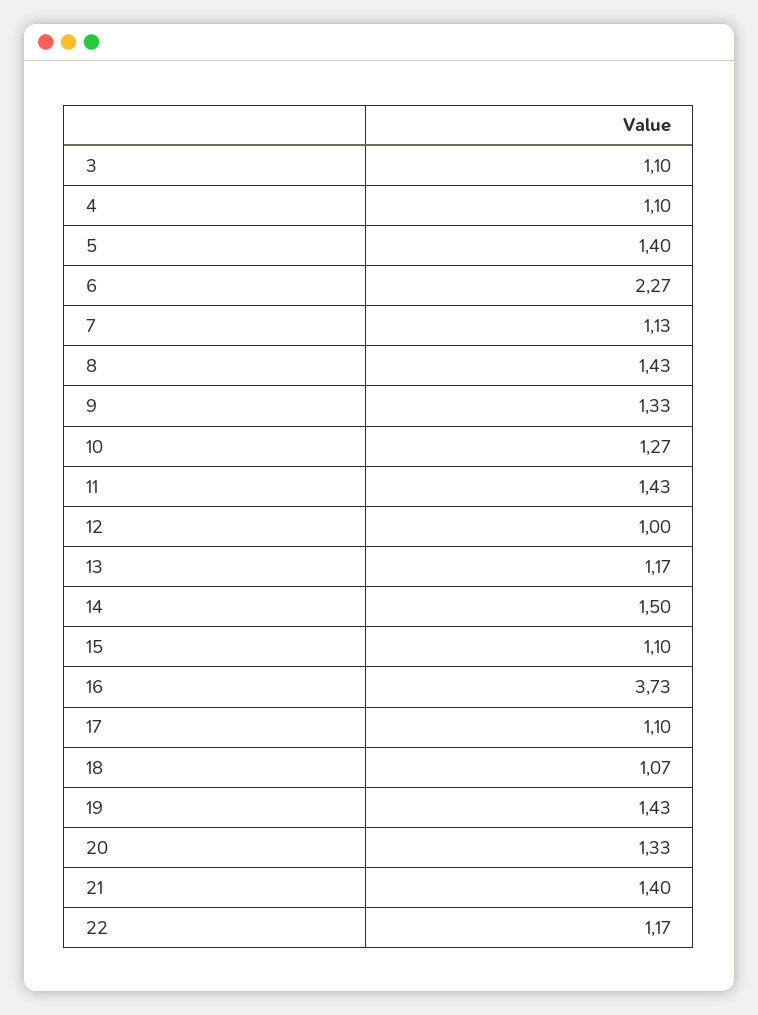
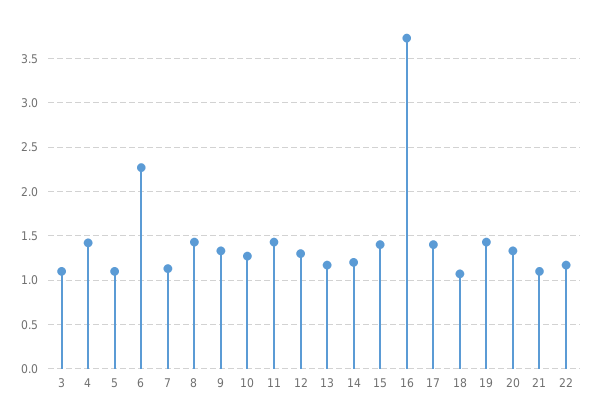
  {
    "3": 1.1,
-   "4": 1.1,
+   "4": 1.4,
-   "5": 1.4,
+   "5": 1.1,
    "6": 2.27,
    "7": 1.13,
    "8": 1.43,
    "9": 1.33,
    "10": 1.27,
    "11": 1.43,
-   "12": 1,
+   "12": 1.3,
    "13": 1.17,
-   "14": 1.5,
+   "14": 1.2,
-   "15": 1.1,
+   "15": 1.4,
    "16": 3.73,
-   "17": 1.1,
+   "17": 1.4,
    "18": 1.07,
    "19": 1.43,
    "20": 1.33,
-   "21": 1.4,
+   "21": 1.1,
    "22": 1.17
  }

